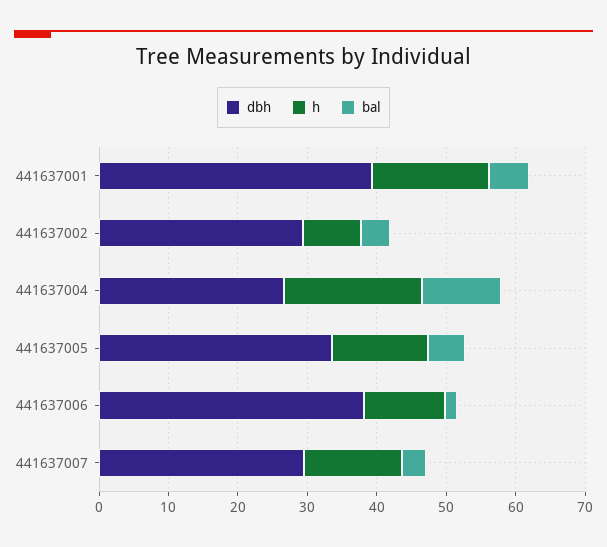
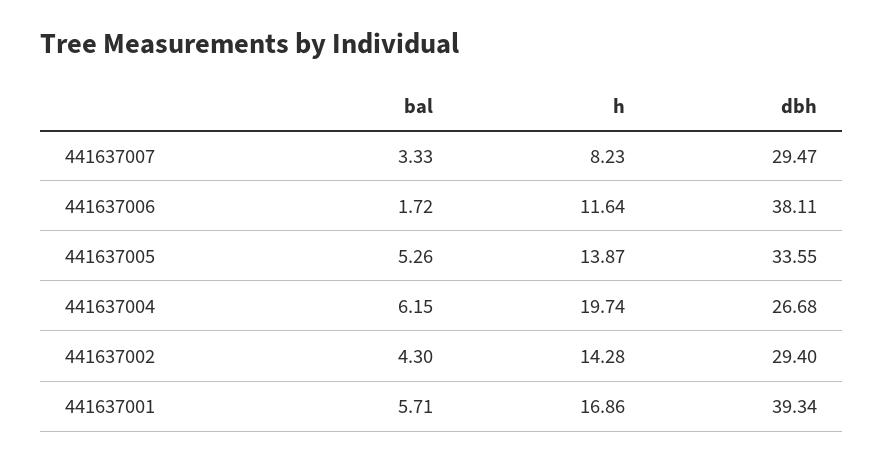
  {
    "dbh": {
      "441637001": 39.34,
      "441637002": 29.4,
      "441637004": 26.68,
      "441637005": 33.55,
      "441637006": 38.11,
      "441637007": 29.47
    },
    "h": {
      "441637001": 16.86,
-     "441637002": 8,
+     "441637002": 14.28,
      "441637004": 19.74,
      "441637005": 13.87,
      "441637006": 11.64,
-     "441637007": 14
+     "441637007": 8.23
    },
    "bal": {
      "441637001": 5.71,
      "441637002": 4.3,
-     "441637004": 12,
+     "441637004": 6.15,
      "441637005": 5.26,
      "441637006": 1.72,
      "441637007": 3.33
    }
  }

